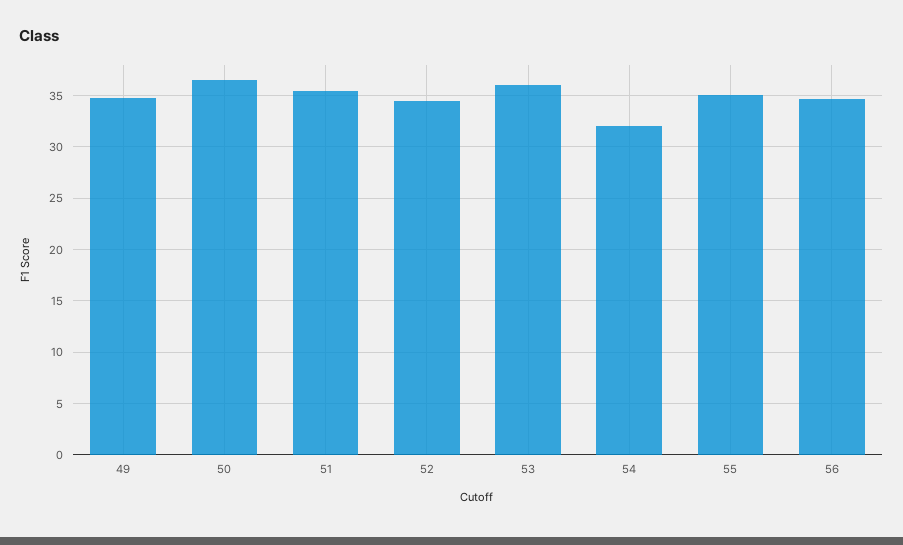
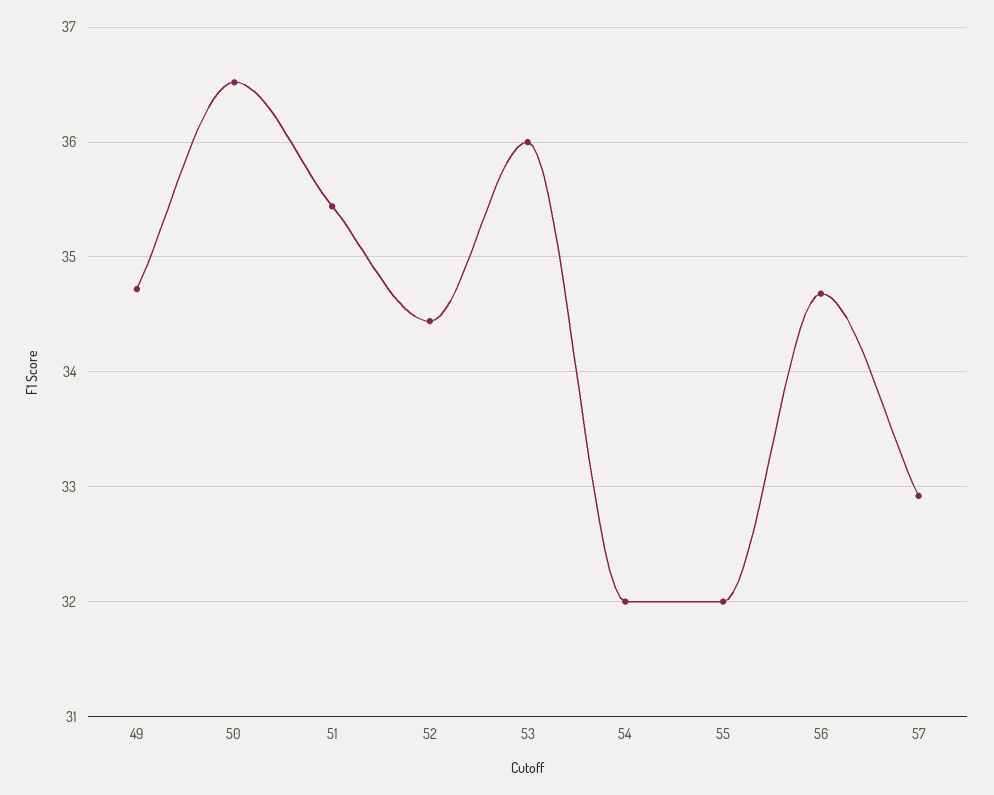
  {
    "49": 34.7,
    "50": 36.5,
    "51": 35.4,
    "52": 34.4,
    "53": 36,
    "54": 32,
-   "55": 35,
+   "55": 32,
-   "56": 34.7
+   "56": 34.7,
+   "57": 32.9
  }

